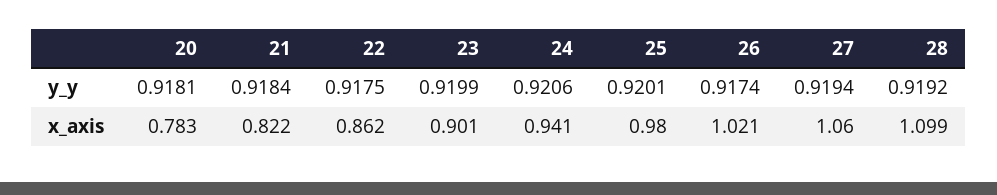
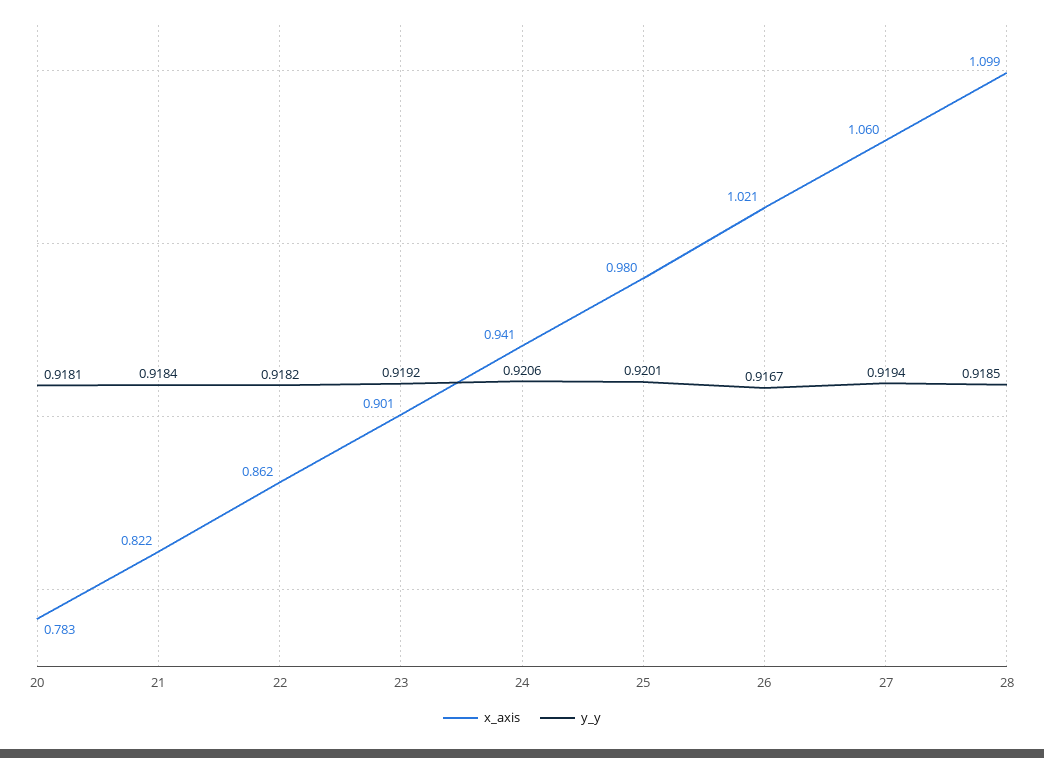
  {
    "y_y": {
      "20": 0.9181,
      "21": 0.9184,
-     "22": 0.9175,
+     "22": 0.9182,
-     "23": 0.9199,
+     "23": 0.9192,
      "24": 0.9206,
      "25": 0.9201,
-     "26": 0.9174,
+     "26": 0.9167,
      "27": 0.9194,
-     "28": 0.9192
+     "28": 0.9185
    },
    "x_axis": {
      "20": 0.783,
      "21": 0.822,
      "22": 0.862,
      "23": 0.901,
      "24": 0.941,
      "25": 0.98,
      "26": 1.021,
      "27": 1.06,
      "28": 1.099
    }
  }

